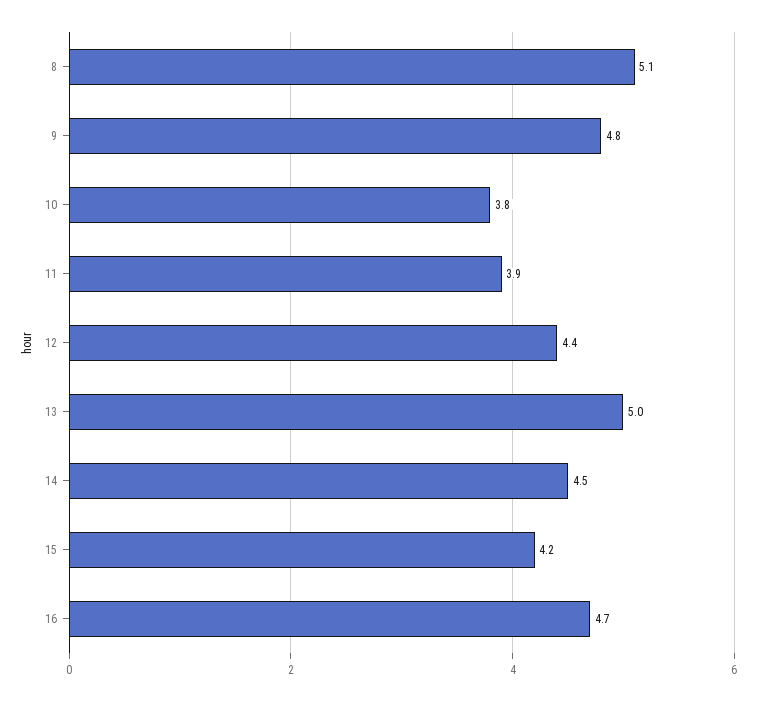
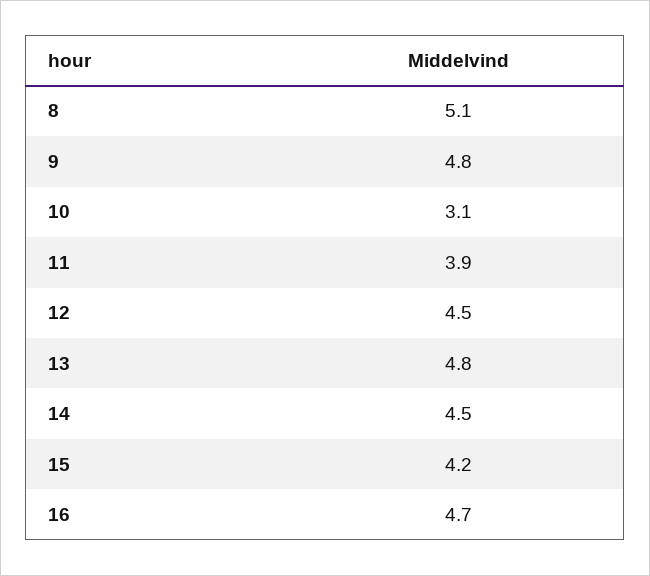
  {
    "8": 5.1,
    "9": 4.8,
-   "10": 3.8,
+   "10": 3.1,
    "11": 3.9,
-   "12": 4.4,
+   "12": 4.5,
-   "13": 5,
+   "13": 4.8,
    "14": 4.5,
    "15": 4.2,
    "16": 4.7
  }

